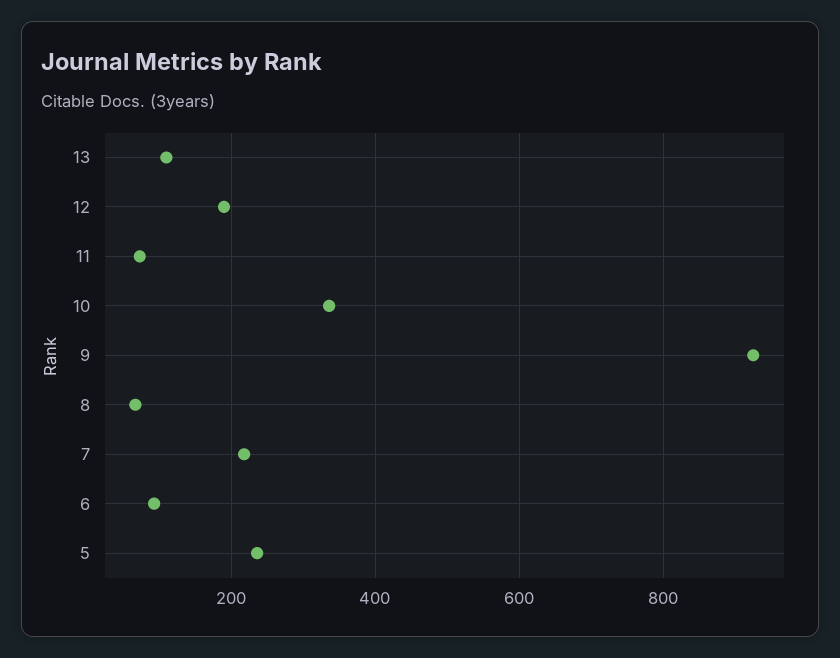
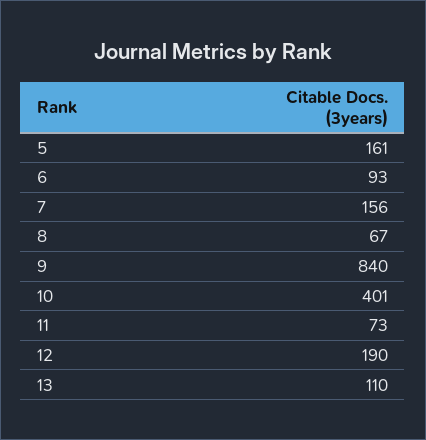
  {
    "13": 110,
    "12": 190,
    "11": 73,
-   "10": 340,
+   "10": 401,
-   "9": 920,
+   "9": 840,
    "8": 67,
-   "7": 220,
+   "7": 156,
    "6": 93,
-   "5": 240
+   "5": 161
  }

